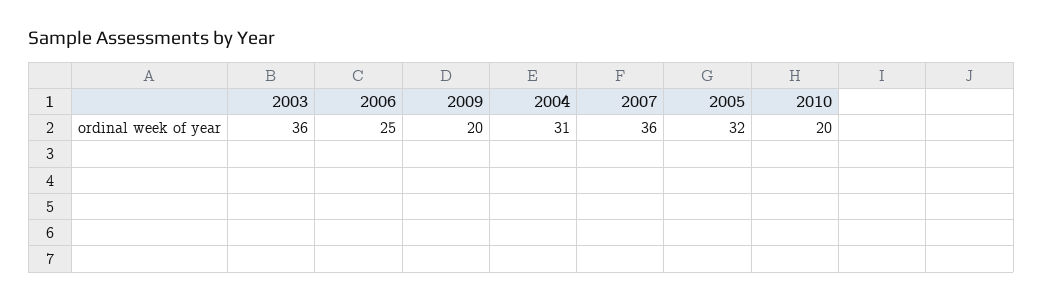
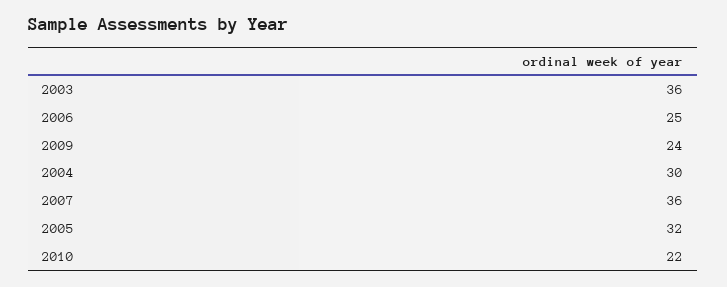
  {
    "2003": 36,
    "2006": 25,
-   "2009": 20,
+   "2009": 24,
-   "2004": 31,
+   "2004": 30,
    "2007": 36,
    "2005": 32,
-   "2010": 20
+   "2010": 22
  }

